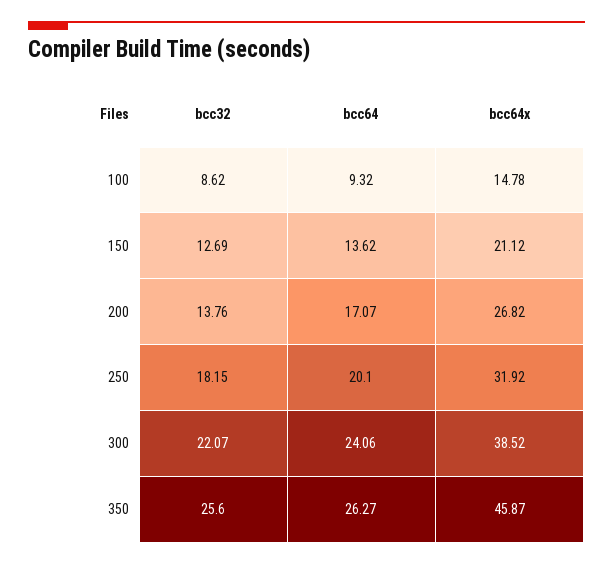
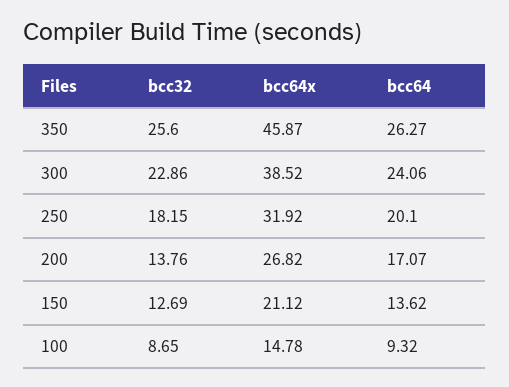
  {
    "bcc32": {
-     "100": 8.62,
+     "100": 8.65,
      "150": 12.69,
      "200": 13.76,
      "250": 18.15,
-     "300": 22.07,
+     "300": 22.86,
      "350": 25.6
    },
    "bcc64": {
      "100": 9.32,
      "150": 13.62,
      "200": 17.07,
      "250": 20.1,
      "300": 24.06,
      "350": 26.27
    },
    "bcc64x": {
      "100": 14.78,
      "150": 21.12,
      "200": 26.82,
      "250": 31.92,
      "300": 38.52,
      "350": 45.87
    }
  }

